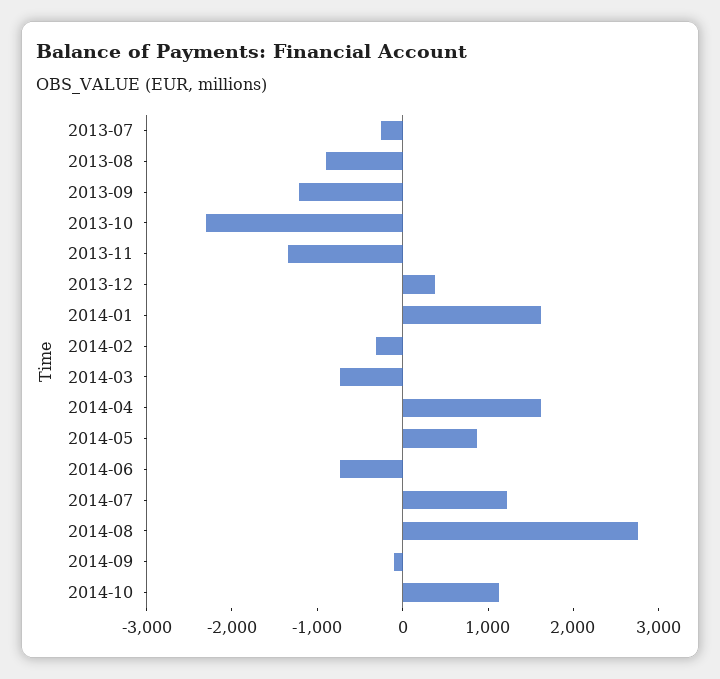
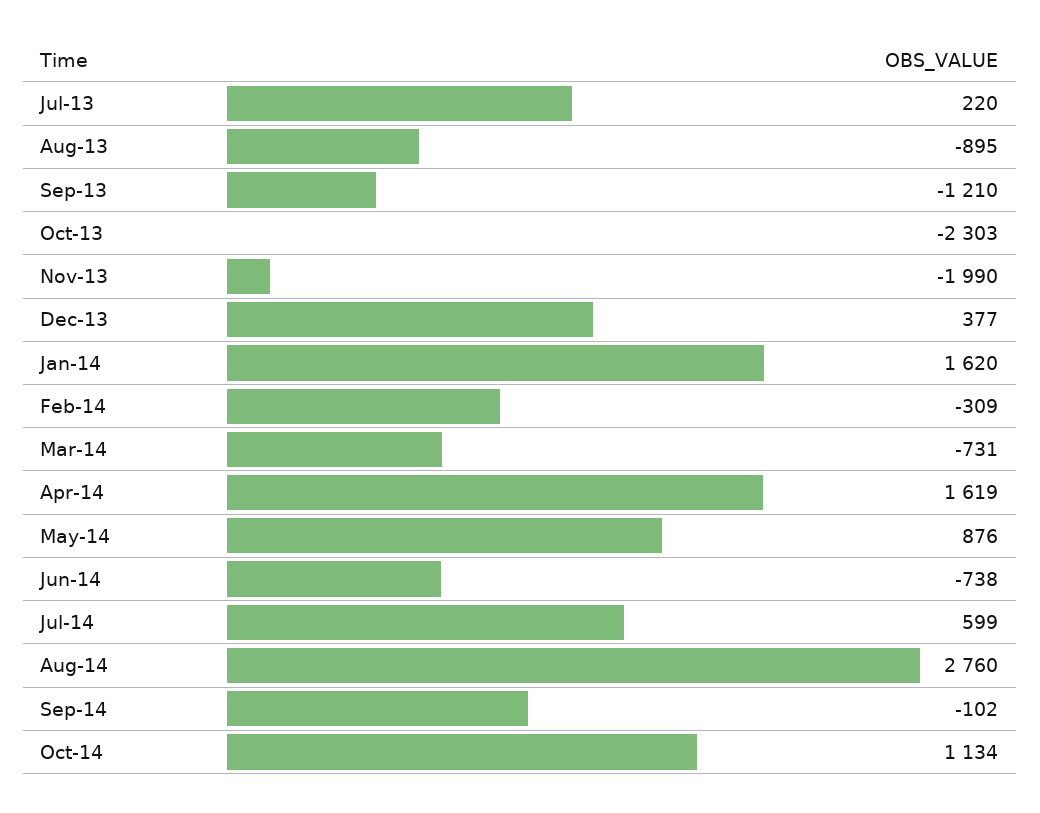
  {
-   "2013-07": -200,
+   "2013-07": 220,
    "2013-08": -895,
    "2013-09": -1210,
    "2013-10": -2303,
-   "2013-11": -1400,
+   "2013-11": -1990,
    "2013-12": 377,
    "2014-01": 1620,
    "2014-02": -309,
    "2014-03": -731,
    "2014-04": 1619,
    "2014-05": 876,
    "2014-06": -738,
-   "2014-07": 1200,
+   "2014-07": 599,
    "2014-08": 2760,
    "2014-09": -102,
    "2014-10": 1134
  }

